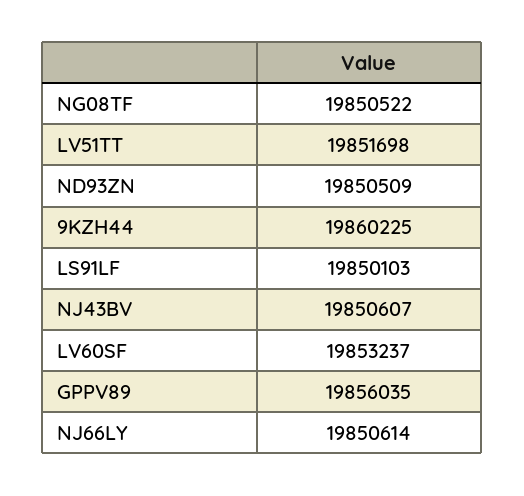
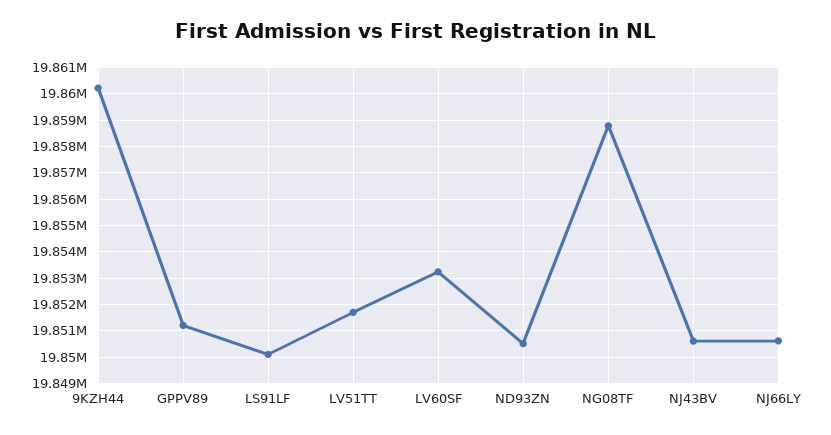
  {
-   "NG08TF": 19850522,
+   "NG08TF": 19858750,
    "LV51TT": 19851698,
    "ND93ZN": 19850509,
    "9KZH44": 19860225,
    "LS91LF": 19850103,
    "NJ43BV": 19850607,
    "LV60SF": 19853237,
-   "GPPV89": 19856035,
+   "GPPV89": 19851250,
    "NJ66LY": 19850614
  }

